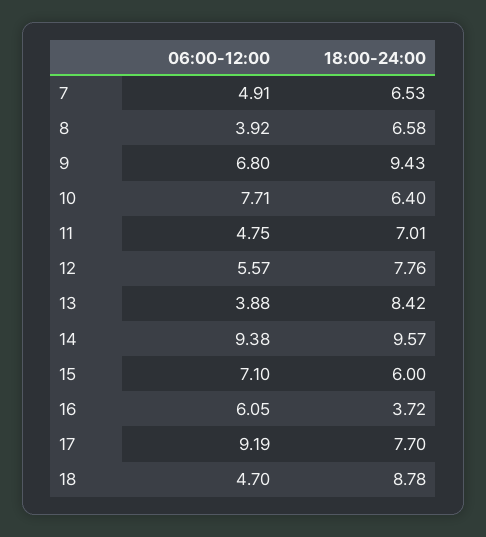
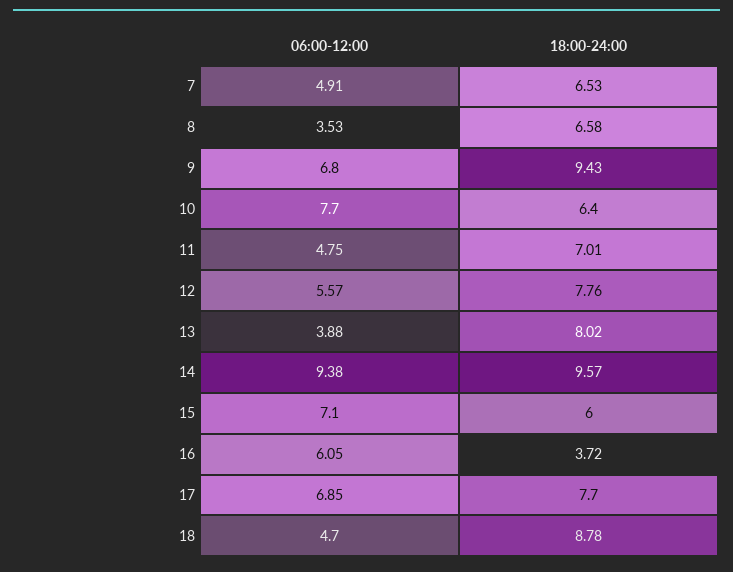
  {
    "06:00-12:00": {
      "7": 4.91,
-     "8": 3.92,
+     "8": 3.53,
      "9": 6.8,
-     "10": 7.71,
+     "10": 7.7,
      "11": 4.75,
      "12": 5.57,
      "13": 3.88,
      "14": 9.38,
      "15": 7.1,
      "16": 6.05,
-     "17": 9.19,
+     "17": 6.85,
      "18": 4.7
    },
    "18:00-24:00": {
      "7": 6.53,
      "8": 6.58,
      "9": 9.43,
      "10": 6.4,
      "11": 7.01,
      "12": 7.76,
-     "13": 8.42,
+     "13": 8.02,
      "14": 9.57,
      "15": 6,
      "16": 3.72,
      "17": 7.7,
      "18": 8.78
    }
  }

